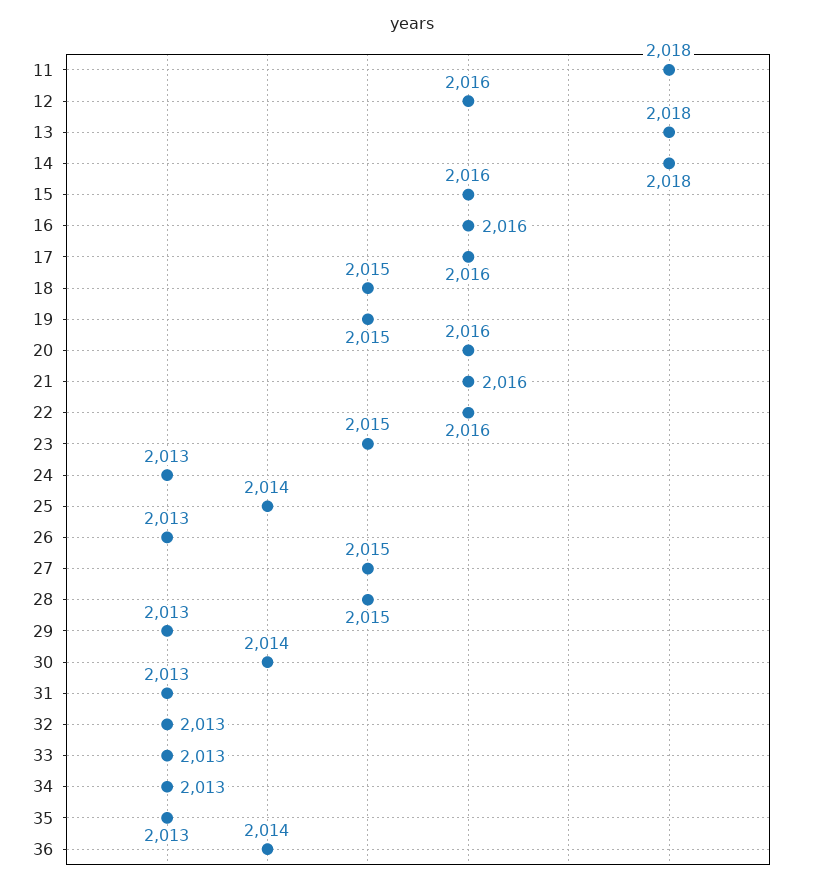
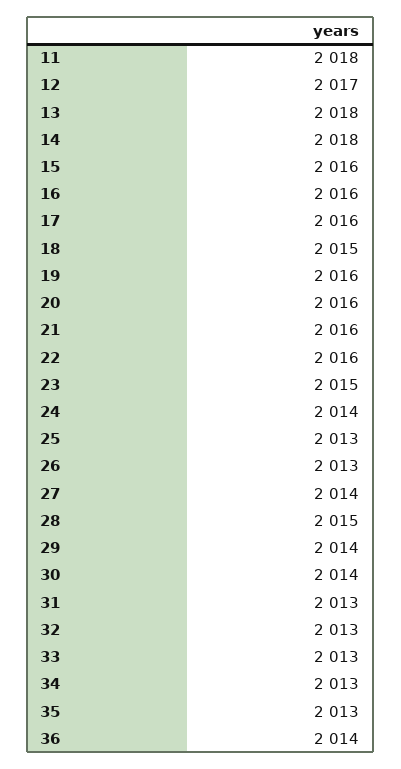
  {
    "11": 2018,
-   "12": 2016,
+   "12": 2017,
    "13": 2018,
    "14": 2018,
    "15": 2016,
    "16": 2016,
    "17": 2016,
    "18": 2015,
-   "19": 2015,
+   "19": 2016,
    "20": 2016,
    "21": 2016,
    "22": 2016,
    "23": 2015,
-   "24": 2013,
+   "24": 2014,
-   "25": 2014,
+   "25": 2013,
    "26": 2013,
-   "27": 2015,
+   "27": 2014,
    "28": 2015,
-   "29": 2013,
+   "29": 2014,
    "30": 2014,
    "31": 2013,
    "32": 2013,
    "33": 2013,
    "34": 2013,
    "35": 2013,
    "36": 2014
  }

